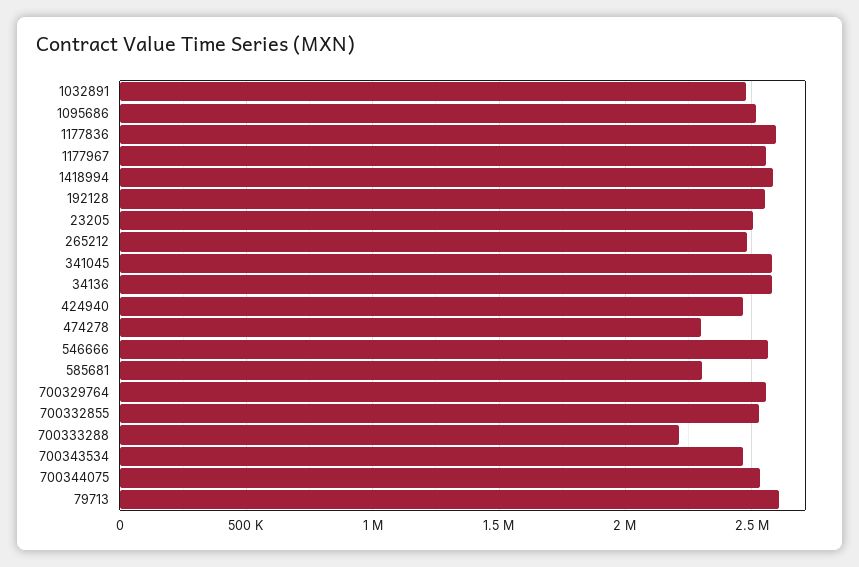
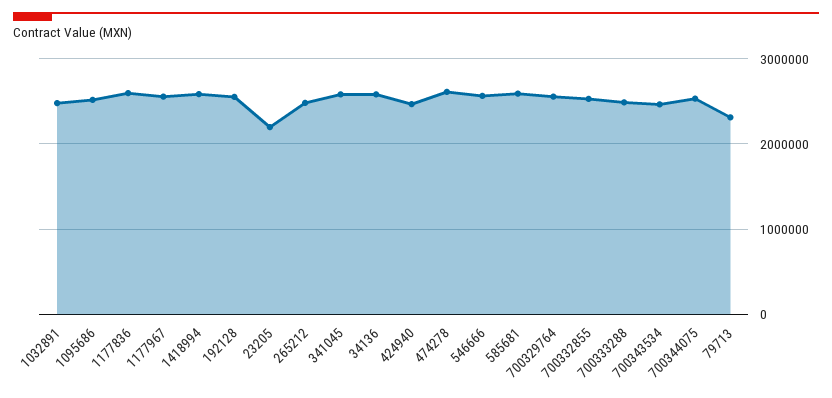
  {
    "1032891": 2500000,
    "1095686": 2500000,
    "1177836": 2600000,
    "1177967": 2550000,
    "1418994": 2600000,
    "192128": 2550000,
-   "23205": 2500000,
+   "23205": 2200000,
    "265212": 2500000,
    "341045": 2600000,
    "34136": 2600000,
    "424940": 2450000,
-   "474278": 2300000,
+   "474278": 2600000,
    "546666": 2550000,
-   "585681": 2300000,
+   "585681": 2600000,
    "700329764": 2550000,
    "700332855": 2550000,
-   "700333288": 2200000,
+   "700333288": 2500000,
    "700343534": 2450000,
    "700344075": 2550000,
-   "79713": 2600000
+   "79713": 2300000
  }

